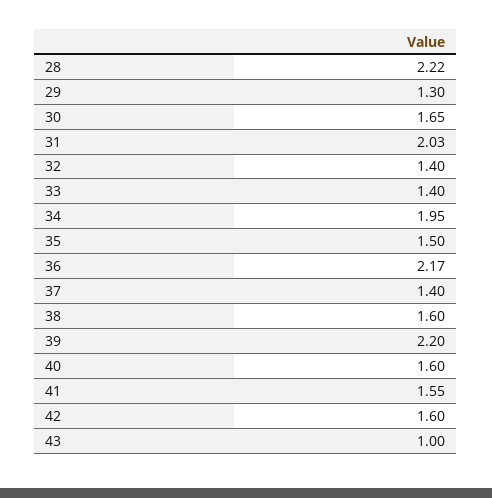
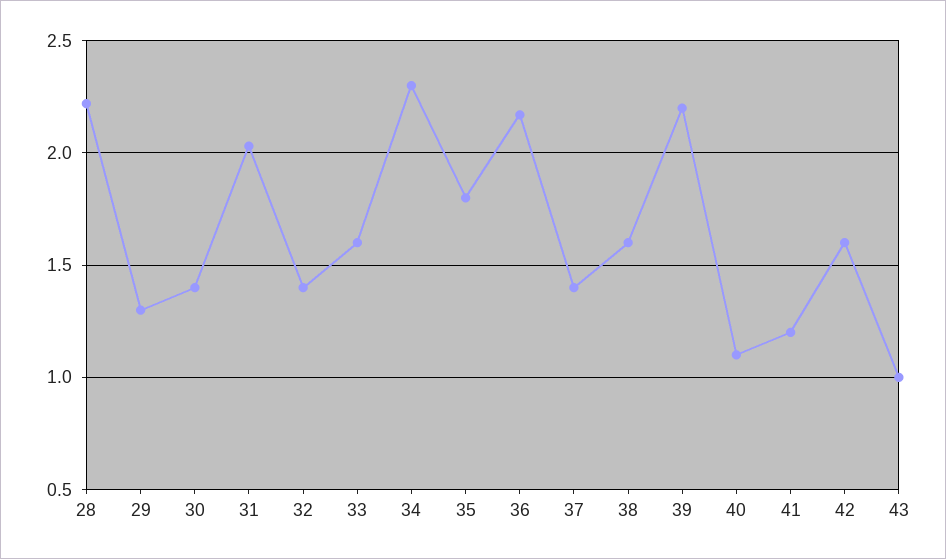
  {
    "28": 2.22,
    "29": 1.3,
-   "30": 1.65,
+   "30": 1.4,
    "31": 2.03,
    "32": 1.4,
-   "33": 1.4,
+   "33": 1.6,
-   "34": 1.95,
+   "34": 2.3,
-   "35": 1.5,
+   "35": 1.8,
    "36": 2.17,
    "37": 1.4,
    "38": 1.6,
    "39": 2.2,
-   "40": 1.6,
+   "40": 1.1,
-   "41": 1.55,
+   "41": 1.2,
    "42": 1.6,
    "43": 1
  }

